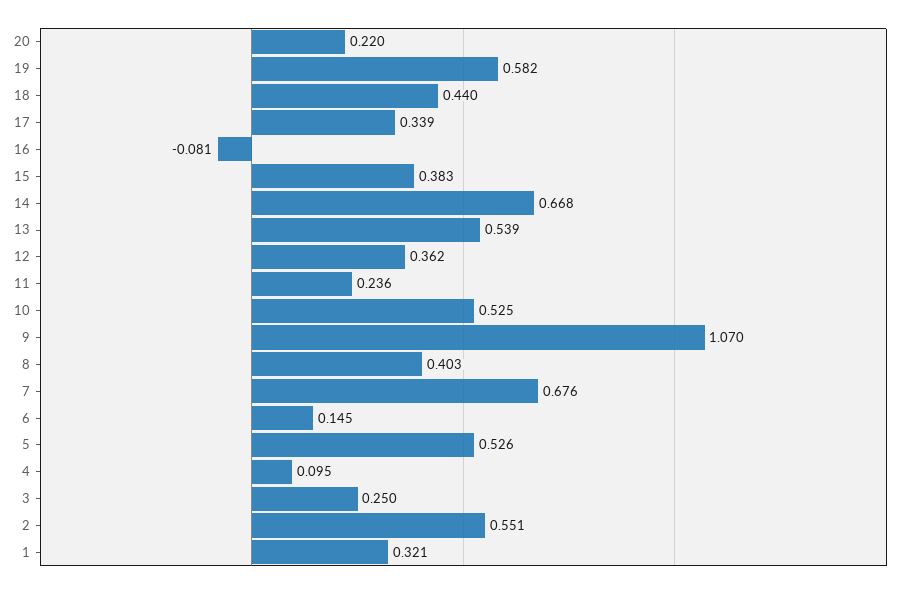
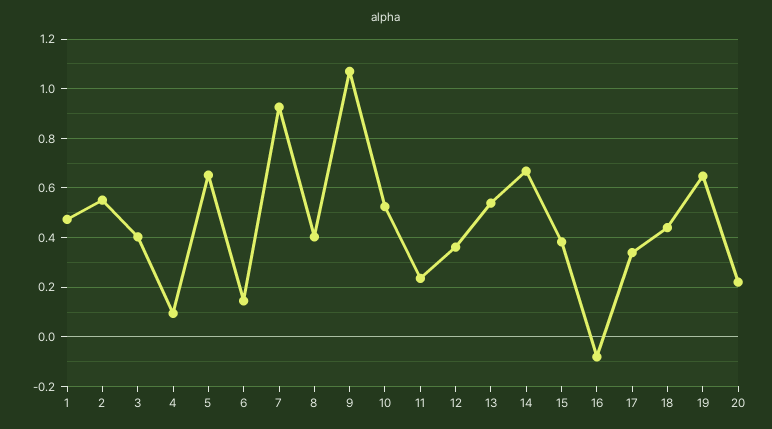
  {
    "20": 0.22,
-   "19": 0.582,
+   "19": 0.65,
    "18": 0.44,
    "17": 0.339,
    "16": -0.081,
    "15": 0.383,
    "14": 0.668,
    "13": 0.539,
    "12": 0.362,
    "11": 0.236,
    "10": 0.525,
    "9": 1.07,
    "8": 0.403,
-   "7": 0.676,
+   "7": 0.925,
    "6": 0.145,
-   "5": 0.526,
+   "5": 0.65,
    "4": 0.095,
-   "3": 0.25,
+   "3": 0.4,
    "2": 0.551,
-   "1": 0.321
+   "1": 0.475
  }

